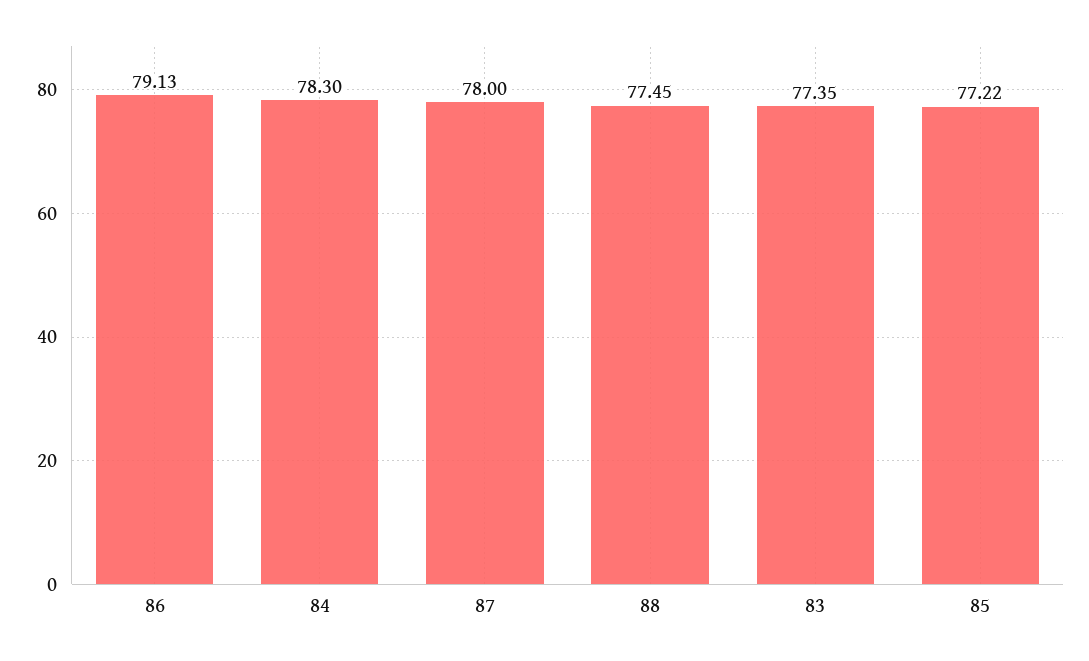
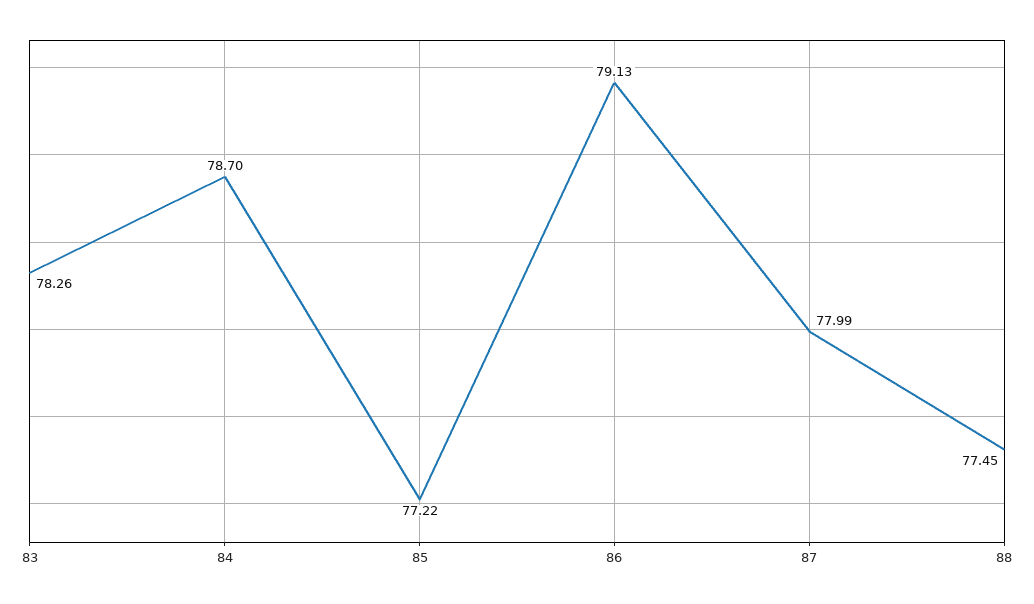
  {
    "86": 79.13,
-   "84": 78.3,
+   "84": 78.7,
-   "87": 78,
+   "87": 77.99,
    "88": 77.45,
-   "83": 77.35,
+   "83": 78.26,
    "85": 77.22
  }

